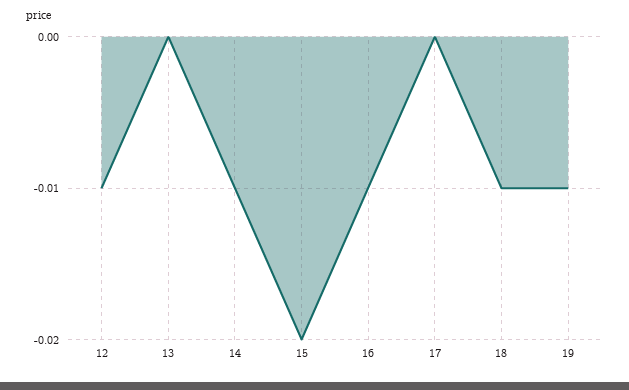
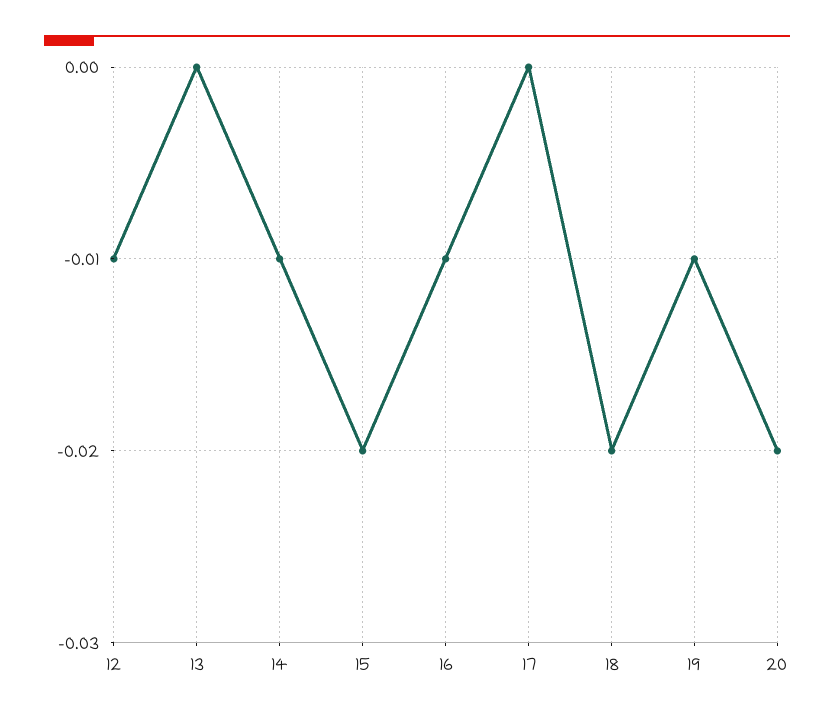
  {
    "12": -0.01,
    "13": 0,
    "14": -0.01,
    "15": -0.02,
    "16": -0.01,
    "17": 0,
-   "18": -0.01,
+   "18": -0.02,
-   "19": -0.01
+   "19": -0.01,
+   "20": -0.02
  }

